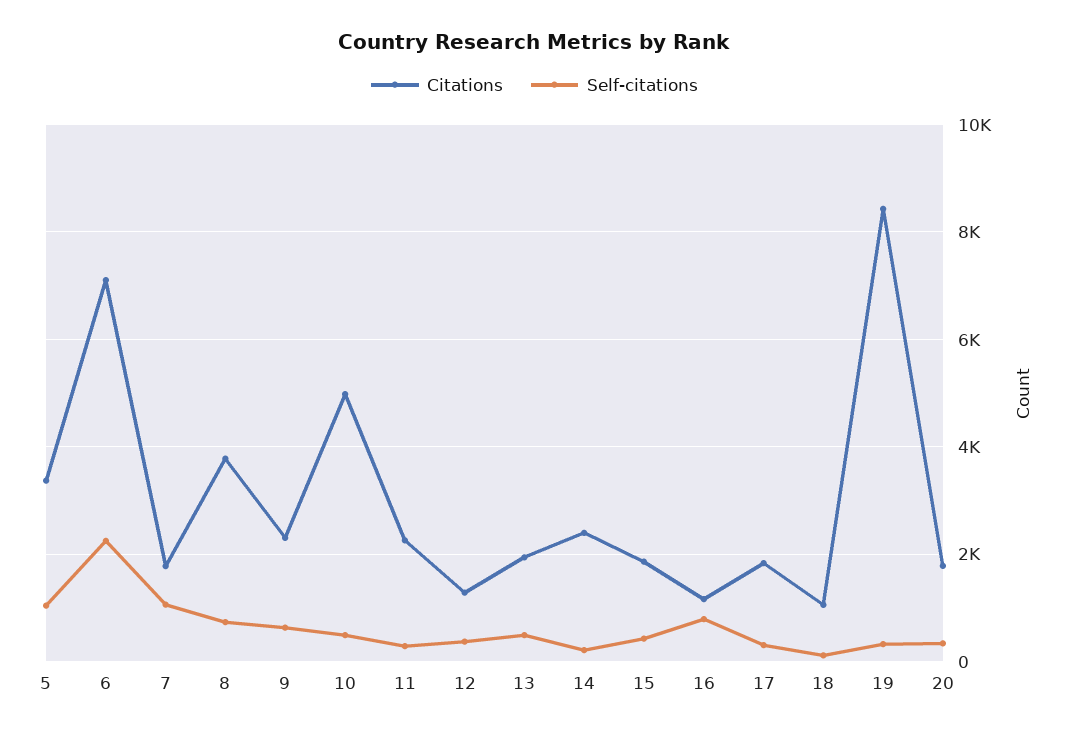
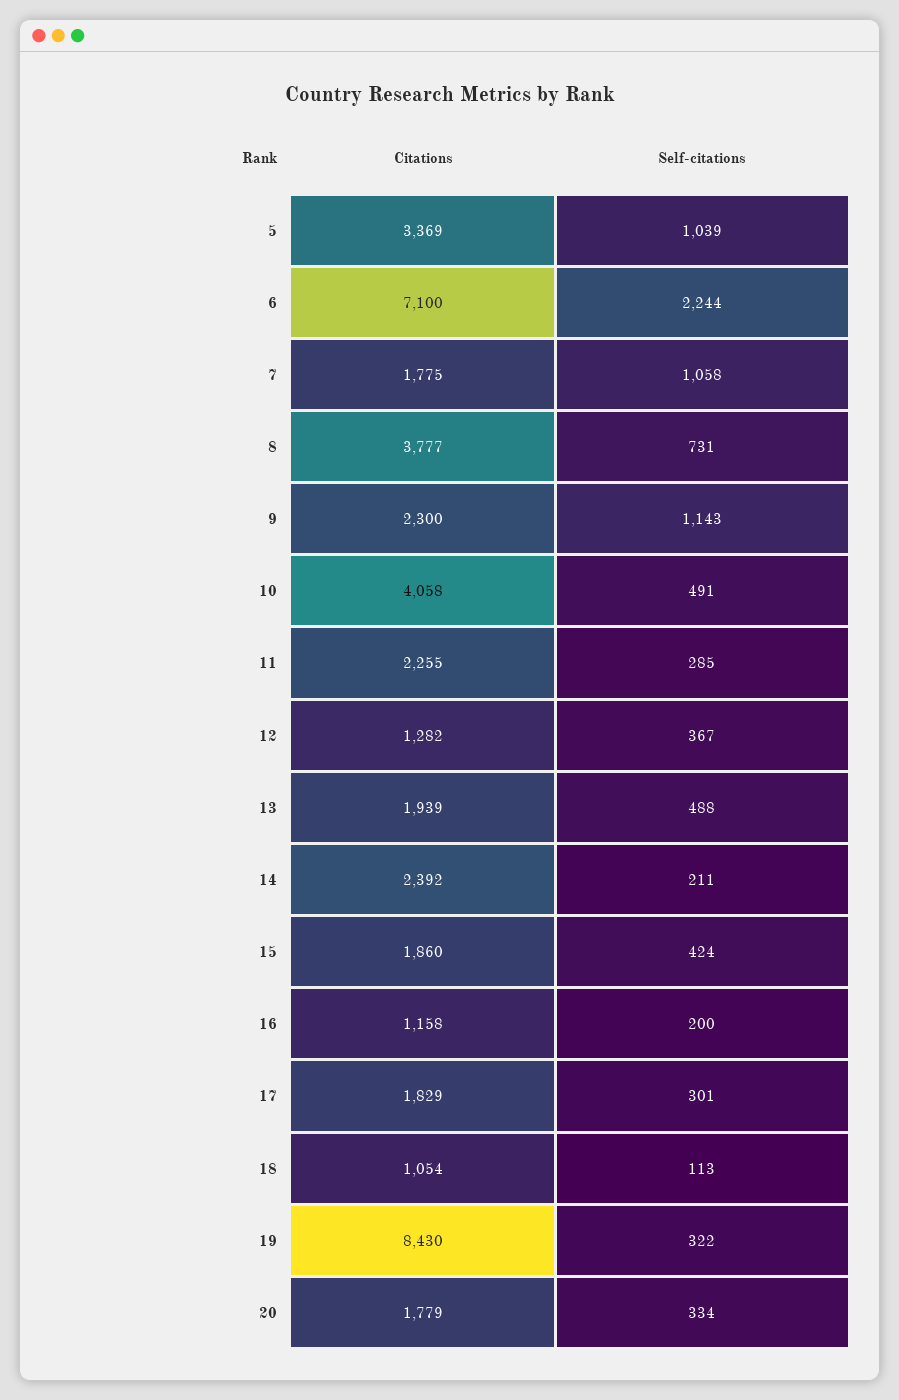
  {
    "Citations": {
      "5": 3369,
      "6": 7100,
      "7": 1775,
      "8": 3777,
      "9": 2300,
-     "10": 5000,
+     "10": 4058,
      "11": 2255,
      "12": 1282,
      "13": 1939,
      "14": 2392,
      "15": 1860,
      "16": 1158,
      "17": 1829,
      "18": 1054,
      "19": 8430,
      "20": 1779
    },
    "Self-citations": {
      "5": 1039,
      "6": 2244,
      "7": 1058,
      "8": 731,
-     "9": 600,
+     "9": 1143,
      "10": 491,
      "11": 285,
      "12": 367,
      "13": 488,
      "14": 211,
      "15": 424,
-     "16": 800,
+     "16": 200,
      "17": 301,
      "18": 113,
      "19": 322,
      "20": 334
    }
  }

